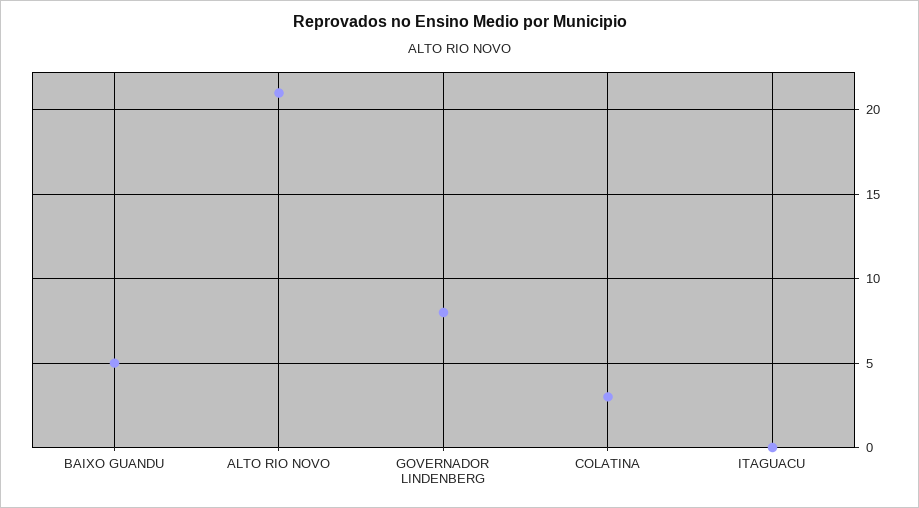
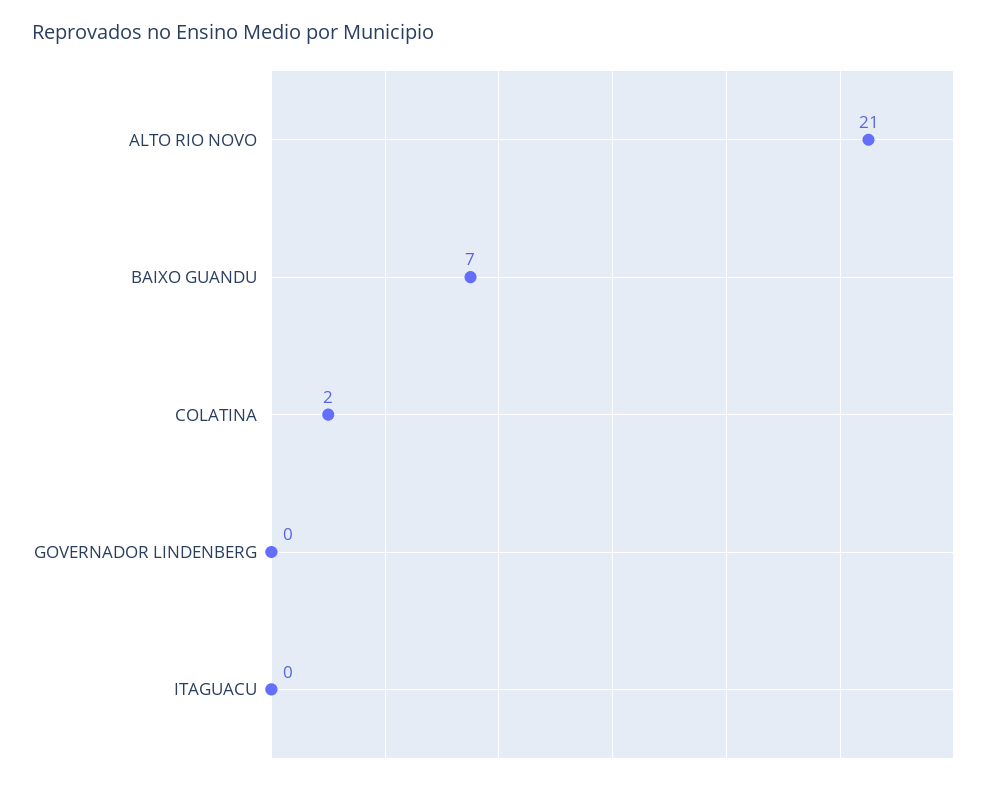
  {
-   "BAIXO GUANDU": 5,
+   "BAIXO GUANDU": 7,
    "ALTO RIO NOVO": 21,
-   "GOVERNADOR LINDENBERG": 8,
+   "GOVERNADOR LINDENBERG": 0,
-   "COLATINA": 3,
+   "COLATINA": 2,
    "ITAGUACU": 0
  }

